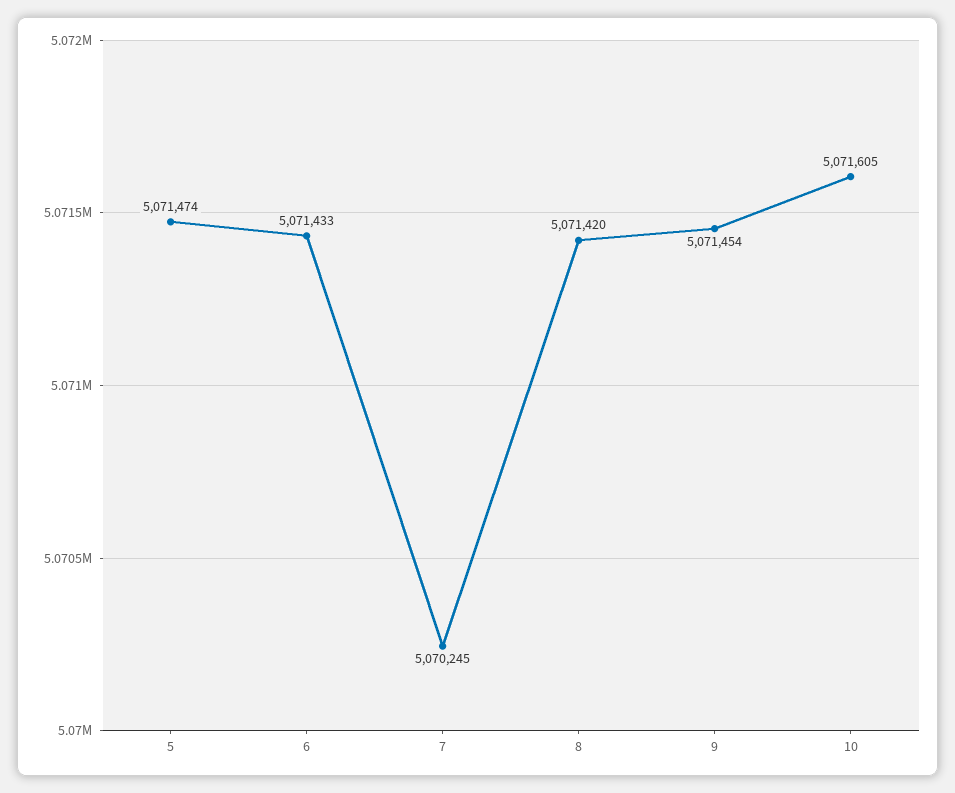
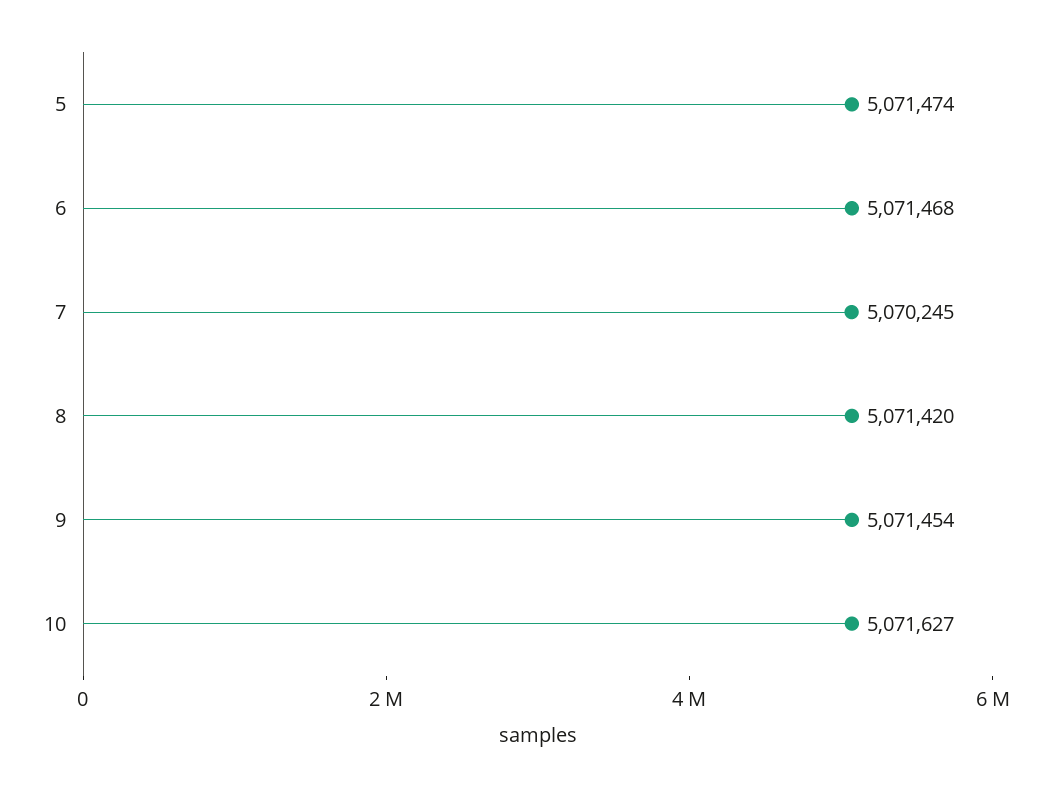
  {
    "5": 5071474,
-   "6": 5071433,
+   "6": 5071468,
    "7": 5070245,
    "8": 5071420,
    "9": 5071454,
-   "10": 5071605
+   "10": 5071627
  }

